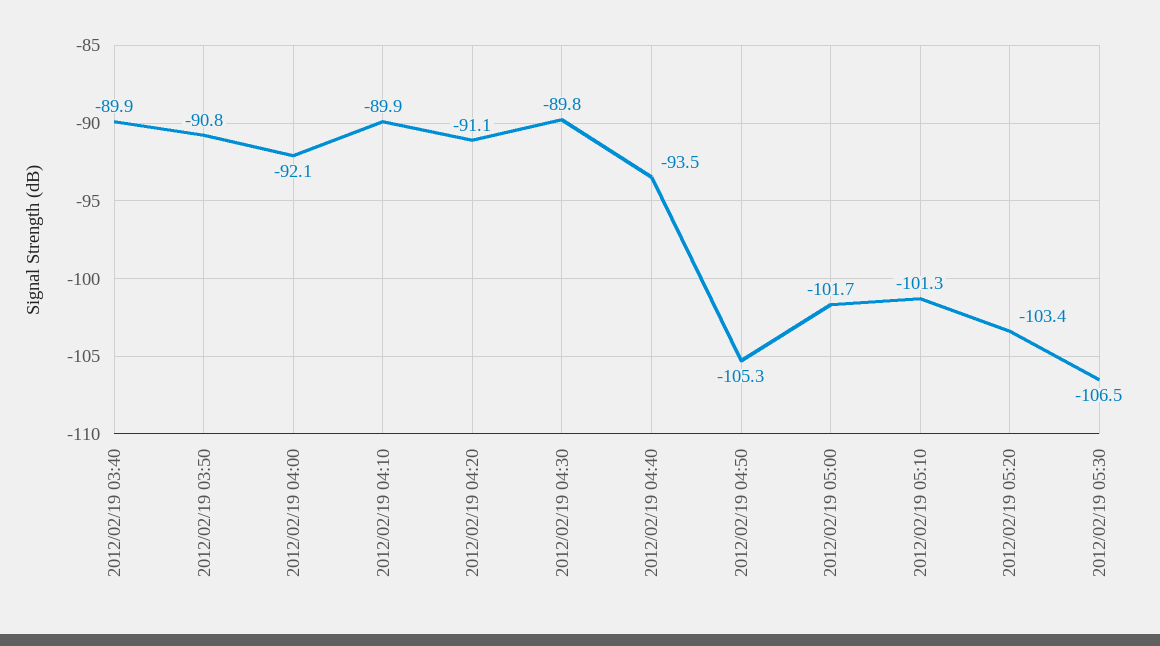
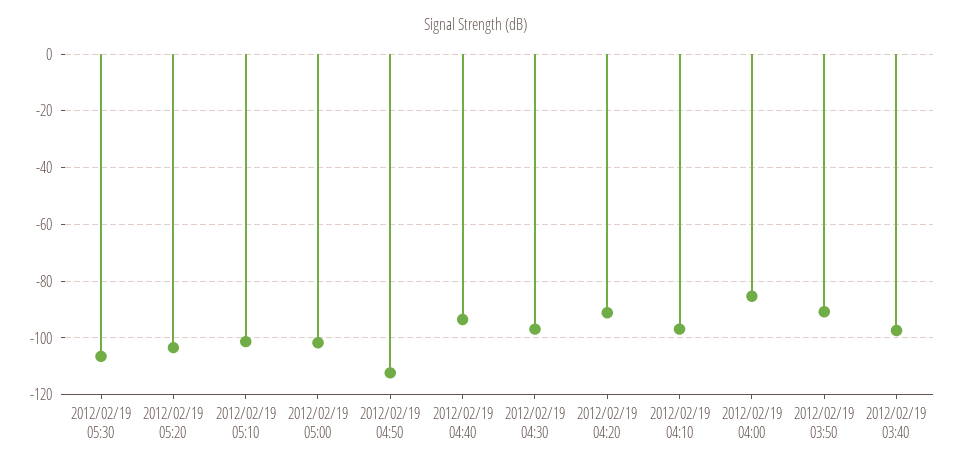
  {
-   "2012/02/19 03:40": -89.9,
+   "2012/02/19 03:40": -97.5,
    "2012/02/19 03:50": -90.8,
-   "2012/02/19 04:00": -92.1,
+   "2012/02/19 04:00": -85,
-   "2012/02/19 04:10": -89.9,
+   "2012/02/19 04:10": -97.5,
    "2012/02/19 04:20": -91.1,
-   "2012/02/19 04:30": -89.8,
+   "2012/02/19 04:30": -97.5,
    "2012/02/19 04:40": -93.5,
-   "2012/02/19 04:50": -105.3,
+   "2012/02/19 04:50": -112.5,
    "2012/02/19 05:00": -101.7,
    "2012/02/19 05:10": -101.3,
    "2012/02/19 05:20": -103.4,
    "2012/02/19 05:30": -106.5
  }

